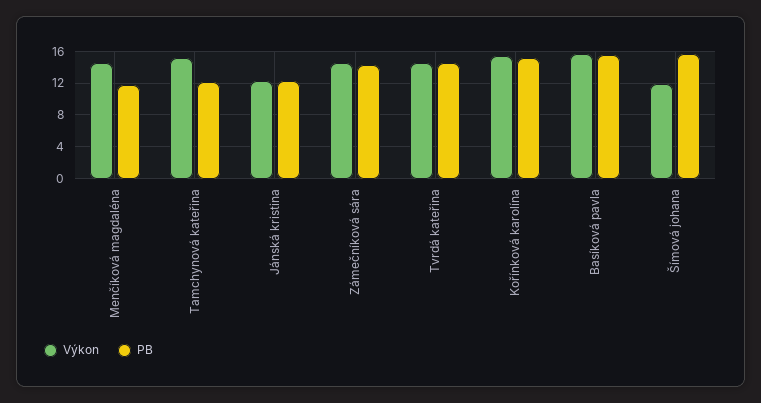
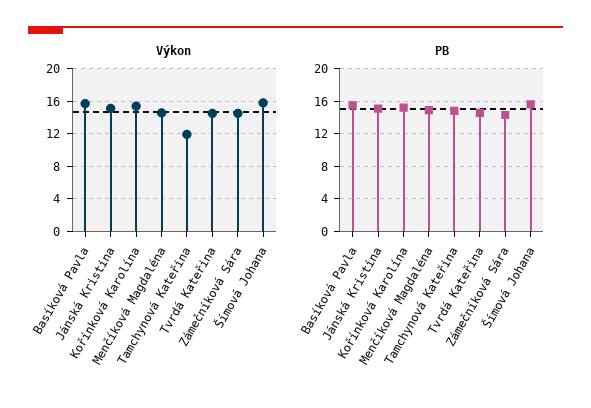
  {
    "Výkon": {
      "Menčíková magdaléna": 15,
-     "Tamchynová kateřina": 15,
+     "Tamchynová kateřina": 12,
-     "Jánská kristina": 12,
+     "Jánská kristina": 15,
      "Zámečníková sára": 15,
      "Tvrdá kateřina": 15,
      "Kořínková karolína": 15,
      "Basíková pavla": 16,
-     "Šímová johana": 12
+     "Šímová johana": 16
    },
    "PB": {
-     "Menčíková magdaléna": 12,
+     "Menčíková magdaléna": 15,
-     "Tamchynová kateřina": 12,
+     "Tamchynová kateřina": 15,
-     "Jánská kristina": 12,
+     "Jánská kristina": 15,
      "Zámečníková sára": 14,
      "Tvrdá kateřina": 15,
      "Kořínková karolína": 15,
      "Basíková pavla": 16,
      "Šímová johana": 16
    }
  }

